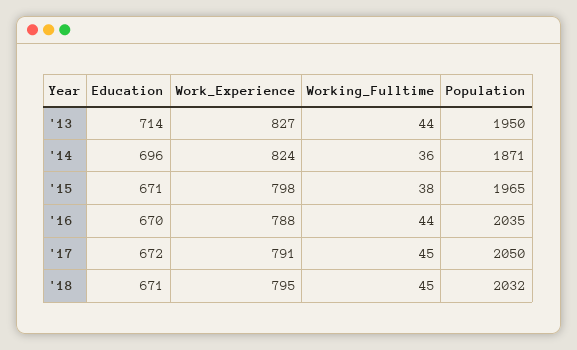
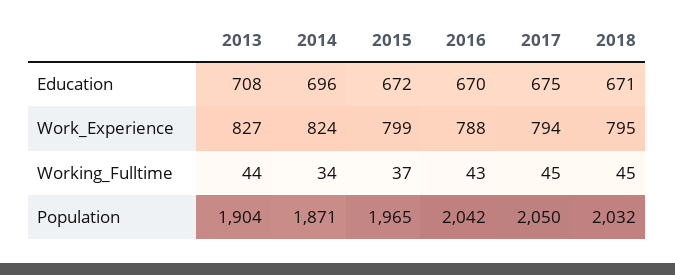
  {
    "Education": {
-     "'13": 714,
+     "'13": 708,
      "'14": 696,
-     "'15": 671,
+     "'15": 672,
      "'16": 670,
-     "'17": 672,
+     "'17": 675,
      "'18": 671
    },
    "Work_Experience": {
      "'13": 827,
      "'14": 824,
-     "'15": 798,
+     "'15": 799,
      "'16": 788,
-     "'17": 791,
+     "'17": 794,
      "'18": 795
    },
    "Working_Fulltime": {
      "'13": 44,
-     "'14": 36,
+     "'14": 34,
-     "'15": 38,
+     "'15": 37,
-     "'16": 44,
+     "'16": 43,
      "'17": 45,
      "'18": 45
    },
    "Population": {
-     "'13": 1950,
+     "'13": 1904,
      "'14": 1871,
      "'15": 1965,
-     "'16": 2035,
+     "'16": 2042,
      "'17": 2050,
      "'18": 2032
    }
  }

